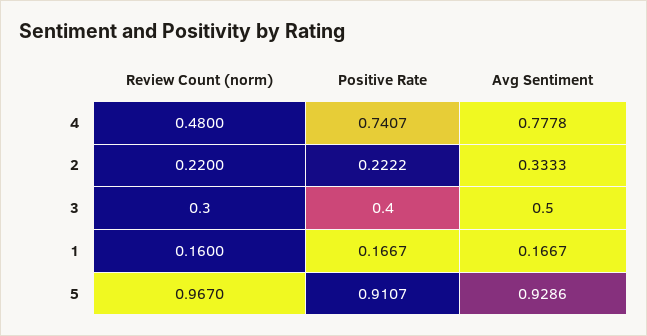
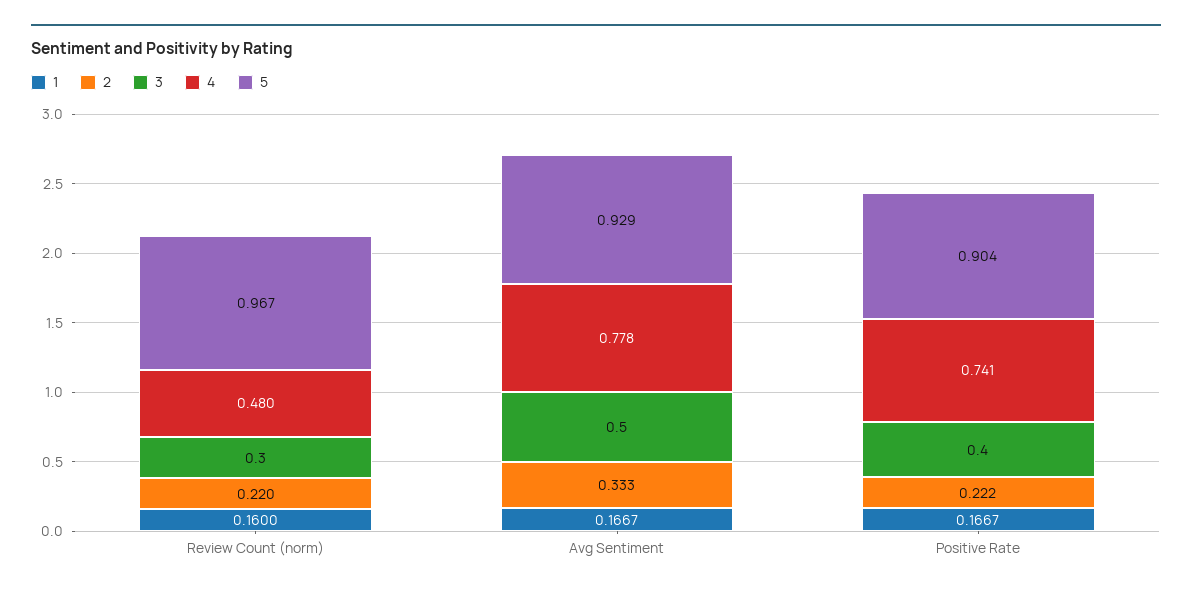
  {
    "4": {
      "Review Count (norm)": 0.48,
      "Positive Rate": 0.7407,
      "Avg Sentiment": 0.7778
    },
    "2": {
      "Review Count (norm)": 0.22,
      "Positive Rate": 0.2222,
      "Avg Sentiment": 0.3333
    },
    "3": {
      "Review Count (norm)": 0.3,
      "Positive Rate": 0.4,
      "Avg Sentiment": 0.5
    },
    "1": {
      "Review Count (norm)": 0.16,
      "Positive Rate": 0.1667,
      "Avg Sentiment": 0.1667
    },
    "5": {
      "Review Count (norm)": 0.967,
-     "Positive Rate": 0.9107,
+     "Positive Rate": 0.904,
      "Avg Sentiment": 0.9286
    }
  }

